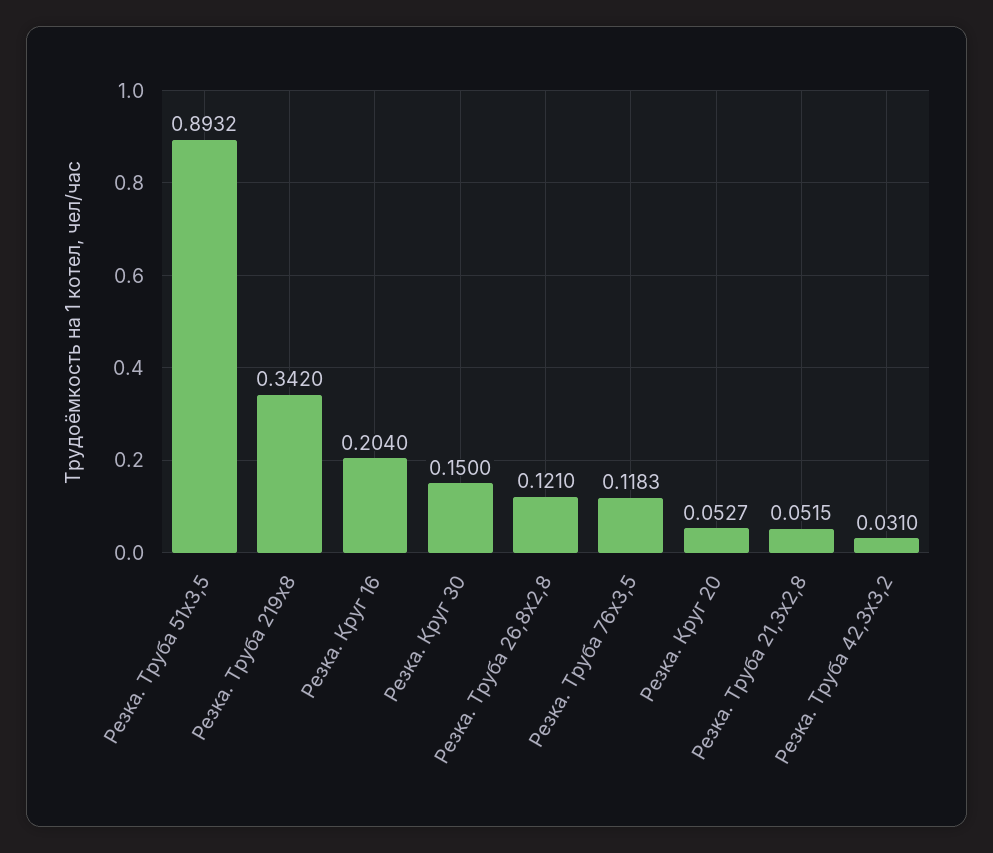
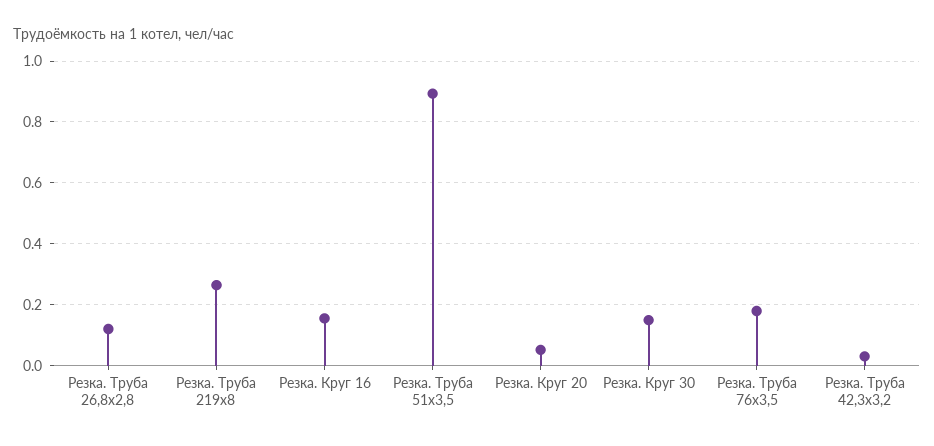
  {
    "Резка. Труба 51х3,5": 0.8932,
-   "Резка. Труба 219х8": 0.342,
+   "Резка. Труба 219х8": 0.26,
-   "Резка. Круг 16": 0.204,
+   "Резка. Круг 16": 0.16,
    "Резка. Круг 30": 0.15,
    "Резка. Труба 26,8х2,8": 0.121,
-   "Резка. Труба 76х3,5": 0.1183,
+   "Резка. Труба 76х3,5": 0.18,
    "Резка. Круг 20": 0.0527,
-   "Резка. Труба 21,3х2,8": 0.0515,
    "Резка. Труба 42,3х3,2": 0.031
  }

